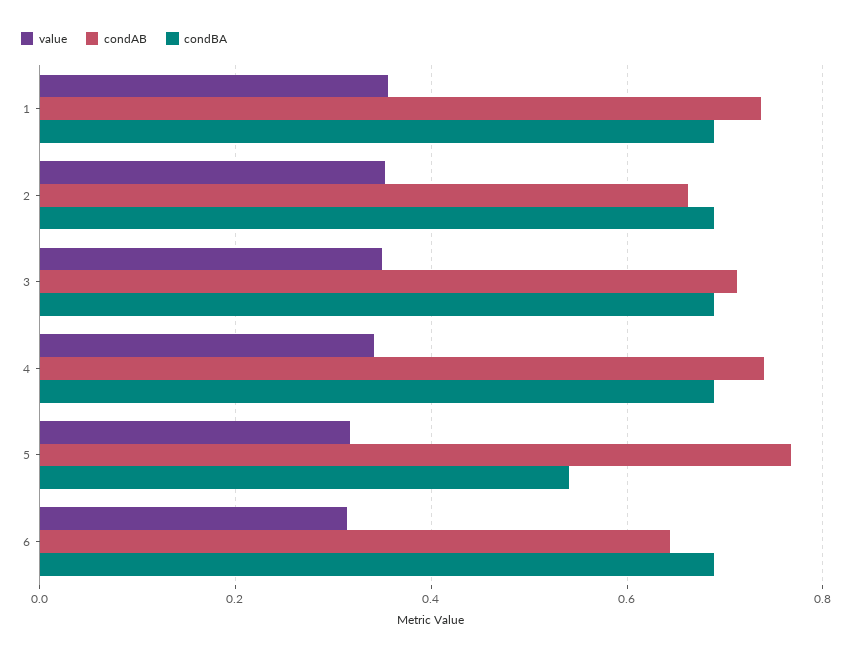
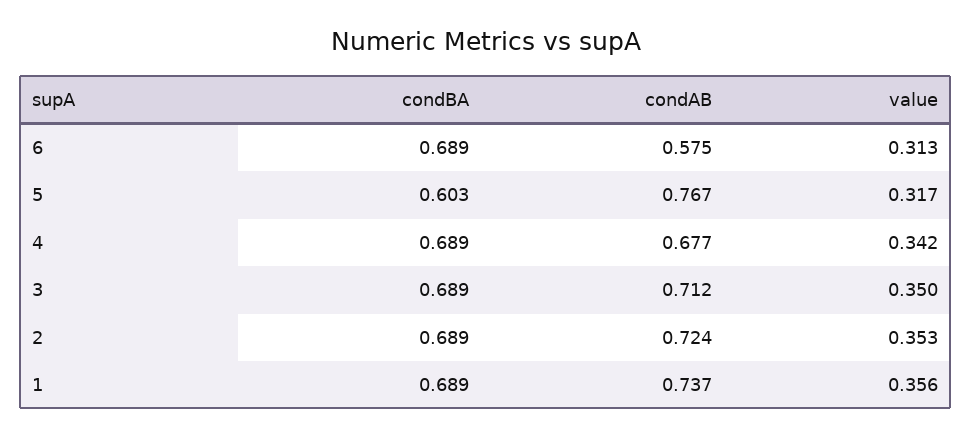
  {
    "value": {
      "1": 0.356,
      "2": 0.353,
      "3": 0.35,
      "4": 0.342,
      "5": 0.317,
      "6": 0.313
    },
    "condAB": {
      "1": 0.737,
-     "2": 0.66,
+     "2": 0.724,
      "3": 0.712,
-     "4": 0.74,
+     "4": 0.677,
      "5": 0.767,
-     "6": 0.64
+     "6": 0.575
    },
    "condBA": {
      "1": 0.689,
      "2": 0.689,
      "3": 0.689,
      "4": 0.689,
-     "5": 0.54,
+     "5": 0.603,
      "6": 0.689
    }
  }

